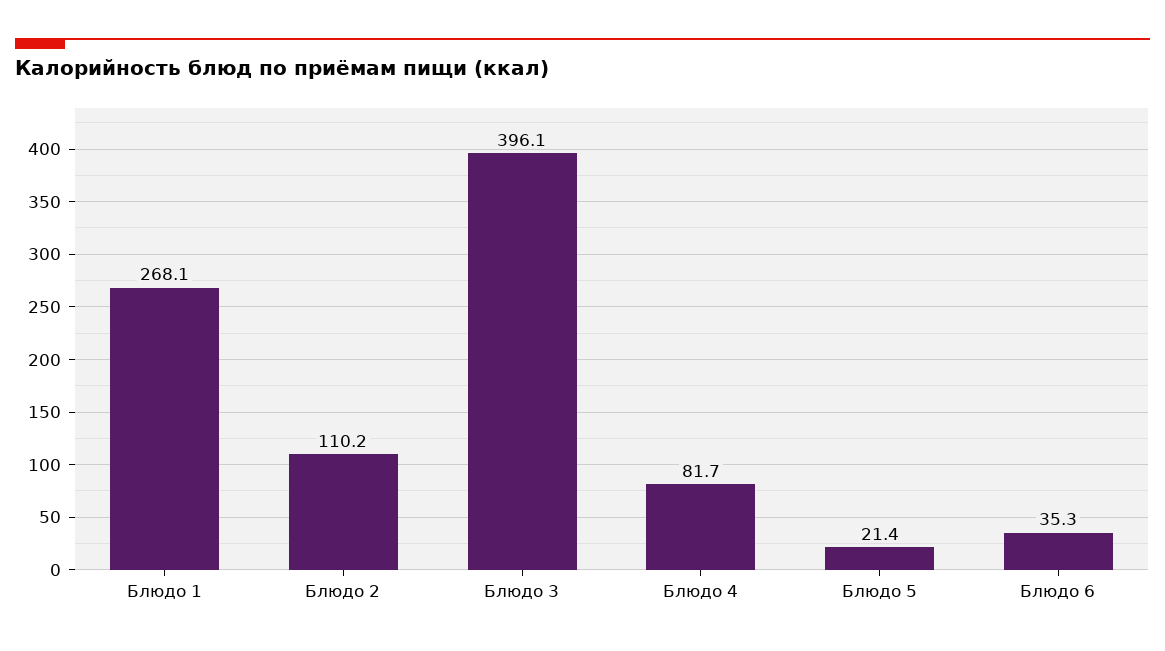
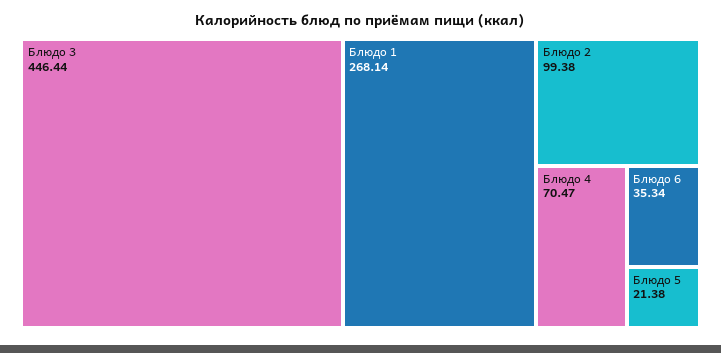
  {
    "Блюдо 1": 268.14,
-   "Блюдо 2": 110.2,
+   "Блюдо 2": 99.38,
-   "Блюдо 3": 396.1,
+   "Блюдо 3": 446.44,
-   "Блюдо 4": 81.7,
+   "Блюдо 4": 70.47,
    "Блюдо 5": 21.38,
    "Блюдо 6": 35.34
  }

